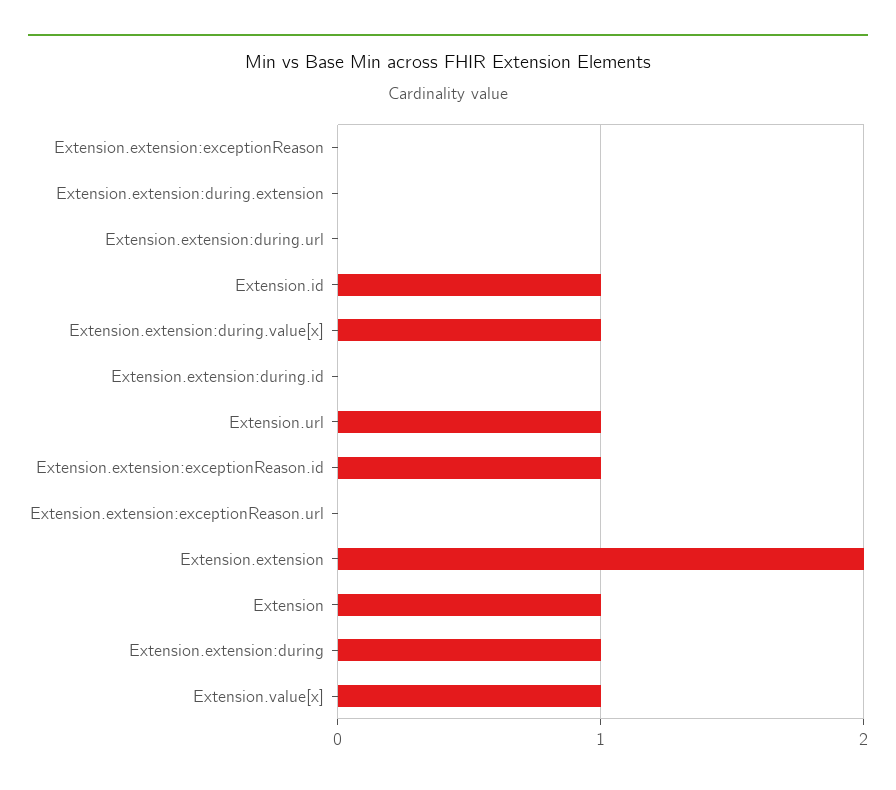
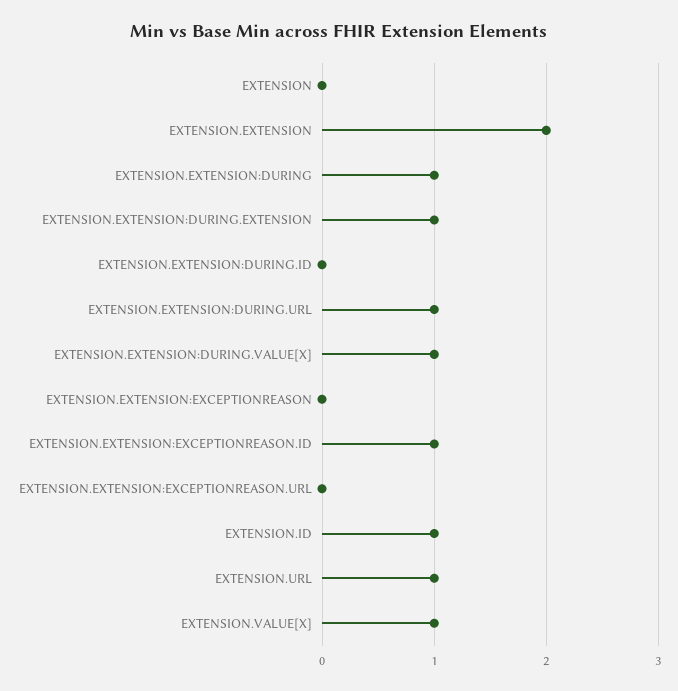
  {
    "Extension.extension:exceptionReason": 0,
-   "Extension.extension:during.extension": 0,
+   "Extension.extension:during.extension": 1,
-   "Extension.extension:during.url": 0,
+   "Extension.extension:during.url": 1,
    "Extension.id": 1,
    "Extension.extension:during.value[x]": 1,
    "Extension.extension:during.id": 0,
    "Extension.url": 1,
    "Extension.extension:exceptionReason.id": 1,
    "Extension.extension:exceptionReason.url": 0,
    "Extension.extension": 2,
-   "Extension": 1,
+   "Extension": 0,
    "Extension.extension:during": 1,
    "Extension.value[x]": 1
  }

